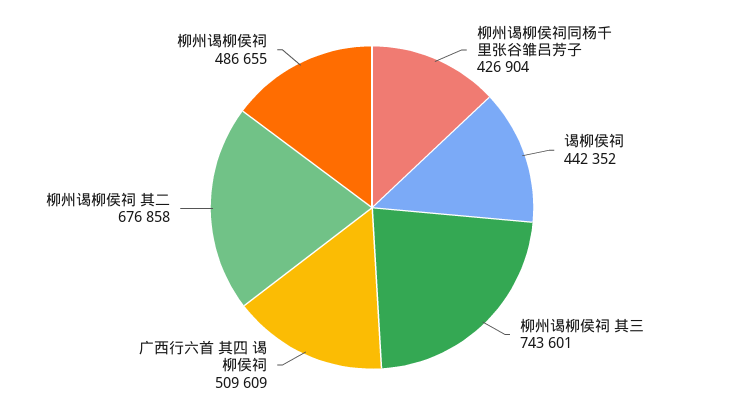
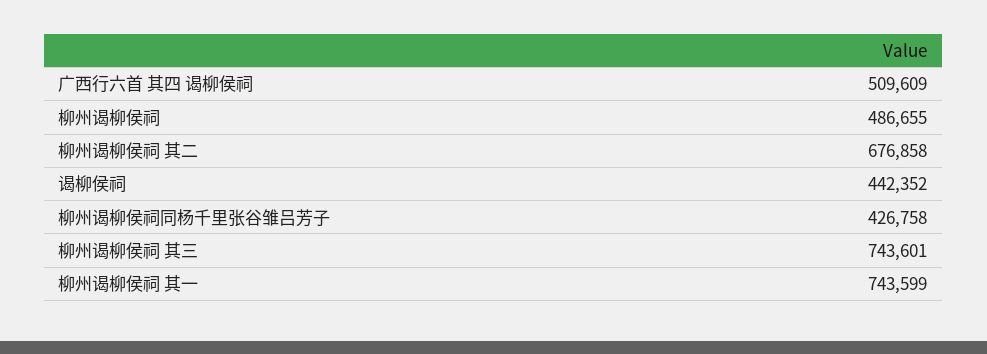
  {
-   "柳州谒柳侯祠同杨千里张谷雏吕芳子": 426904,
+   "柳州谒柳侯祠同杨千里张谷雏吕芳子": 426758,
    "谒柳侯祠": 442352,
    "柳州谒柳侯祠 其三": 743601,
    "广西行六首 其四 谒柳侯祠": 509609,
    "柳州谒柳侯祠 其二": 676858,
-   "柳州谒柳侯祠": 486655
+   "柳州谒柳侯祠": 486655,
+   "柳州谒柳侯祠 其一": 743599
  }

